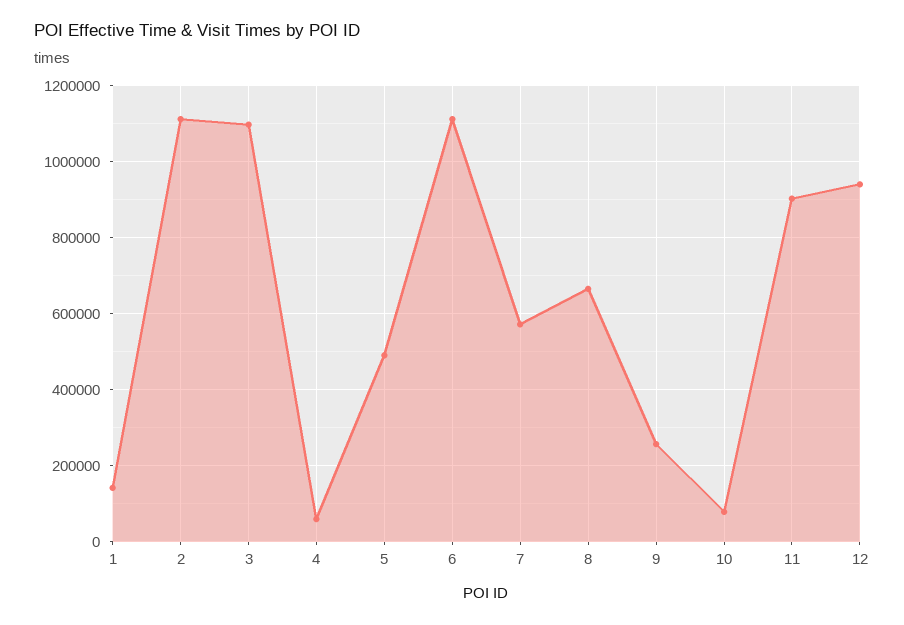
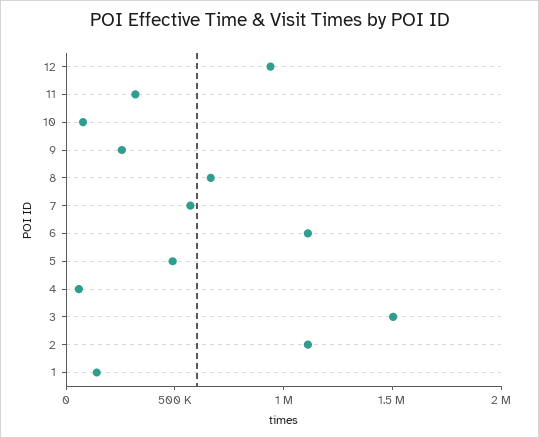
  {
    "1": 140000,
    "2": 1120000,
-   "3": 1100000,
+   "3": 1500000,
    "4": 60000,
    "5": 480000,
    "6": 1120000,
    "7": 580000,
    "8": 660000,
    "9": 260000,
    "10": 80000,
-   "11": 900000,
+   "11": 300000,
    "12": 940000
  }

